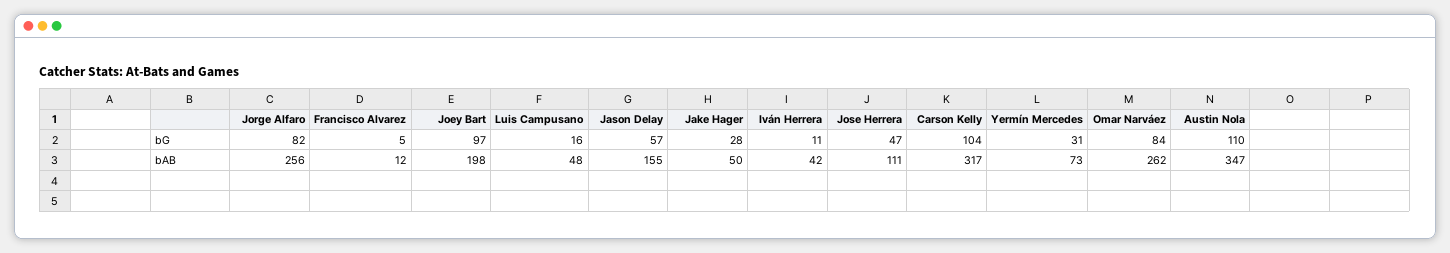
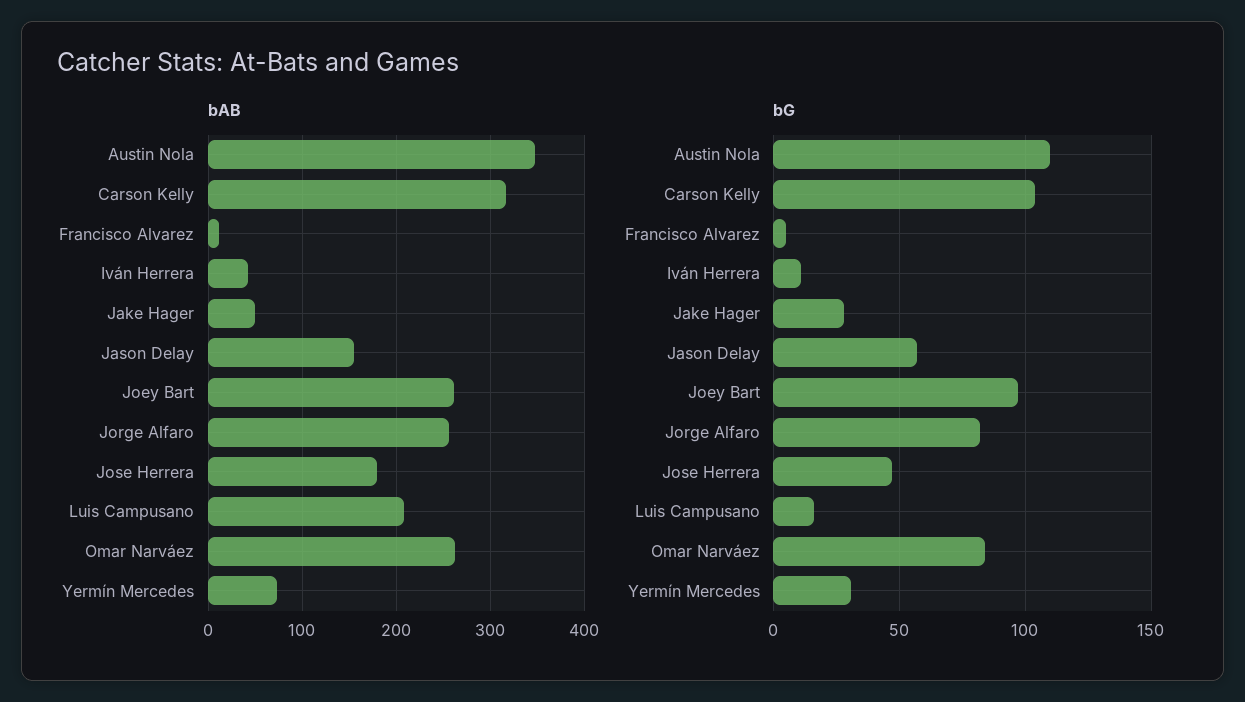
  {
    "bG": {
      "Jorge Alfaro": 82,
      "Francisco Alvarez": 5,
      "Joey Bart": 97,
      "Luis Campusano": 16,
      "Jason Delay": 57,
      "Jake Hager": 28,
      "Iván Herrera": 11,
      "Jose Herrera": 47,
      "Carson Kelly": 104,
      "Yermín Mercedes": 31,
      "Omar Narváez": 84,
      "Austin Nola": 110
    },
    "bAB": {
      "Jorge Alfaro": 256,
      "Francisco Alvarez": 12,
-     "Joey Bart": 198,
+     "Joey Bart": 260,
-     "Luis Campusano": 48,
+     "Luis Campusano": 210,
      "Jason Delay": 155,
      "Jake Hager": 50,
      "Iván Herrera": 42,
-     "Jose Herrera": 111,
+     "Jose Herrera": 180,
      "Carson Kelly": 317,
      "Yermín Mercedes": 73,
      "Omar Narváez": 262,
      "Austin Nola": 347
    }
  }

